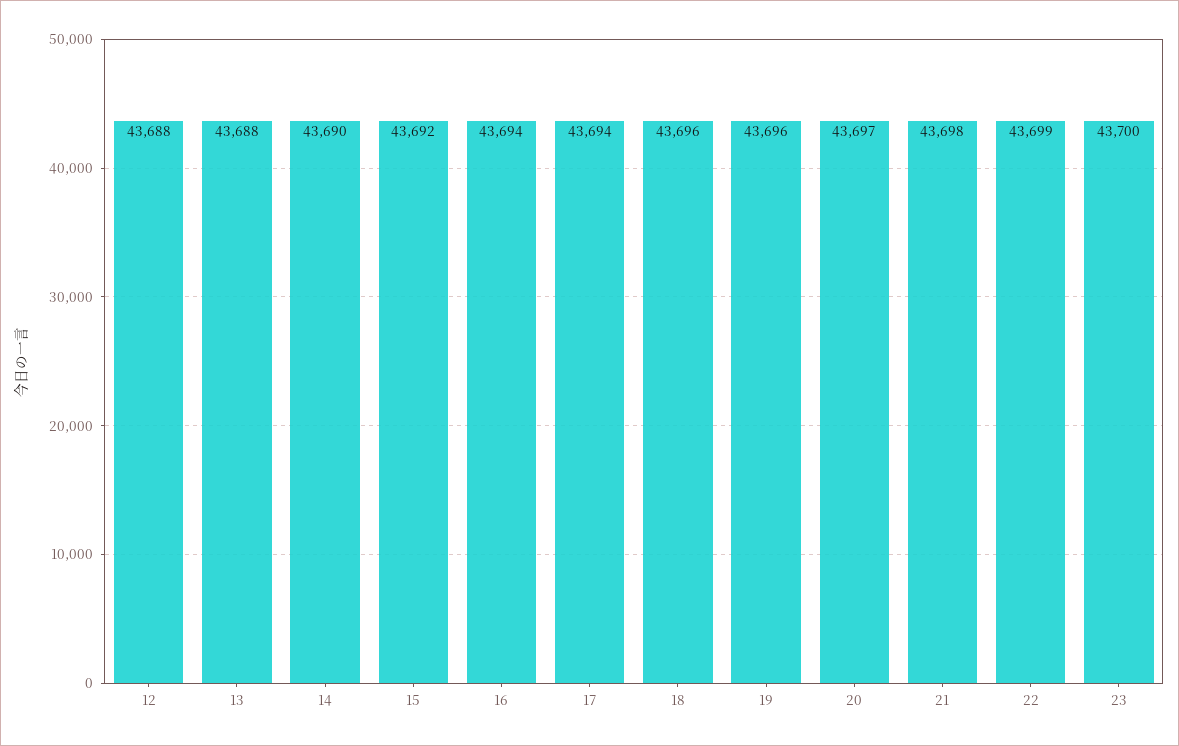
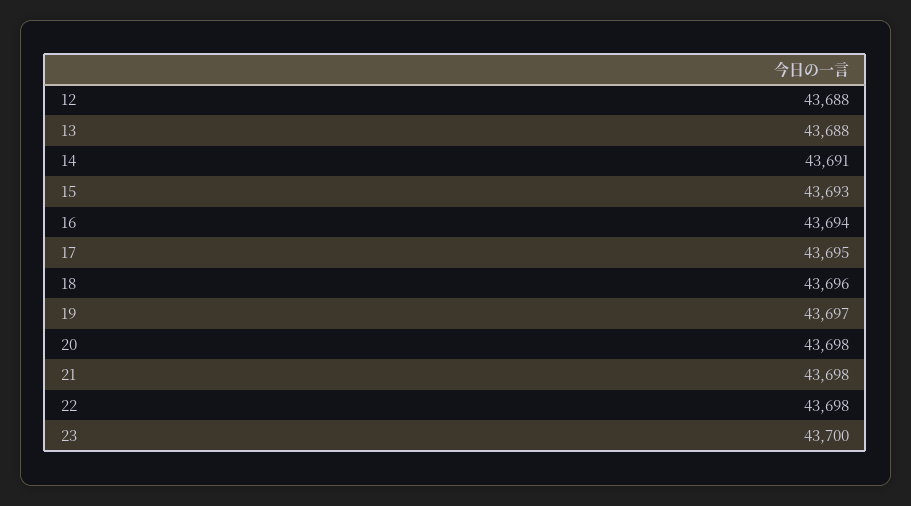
  {
    "12": 43688,
    "13": 43688,
-   "14": 43690,
+   "14": 43691,
-   "15": 43692,
+   "15": 43693,
    "16": 43694,
-   "17": 43694,
+   "17": 43695,
    "18": 43696,
-   "19": 43696,
+   "19": 43697,
-   "20": 43697,
+   "20": 43698,
    "21": 43698,
-   "22": 43699,
+   "22": 43698,
    "23": 43700
  }

